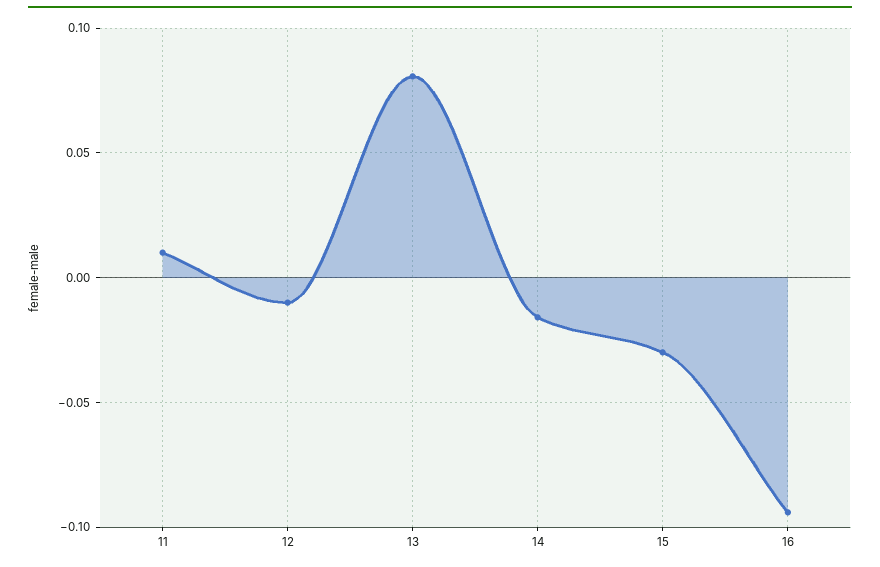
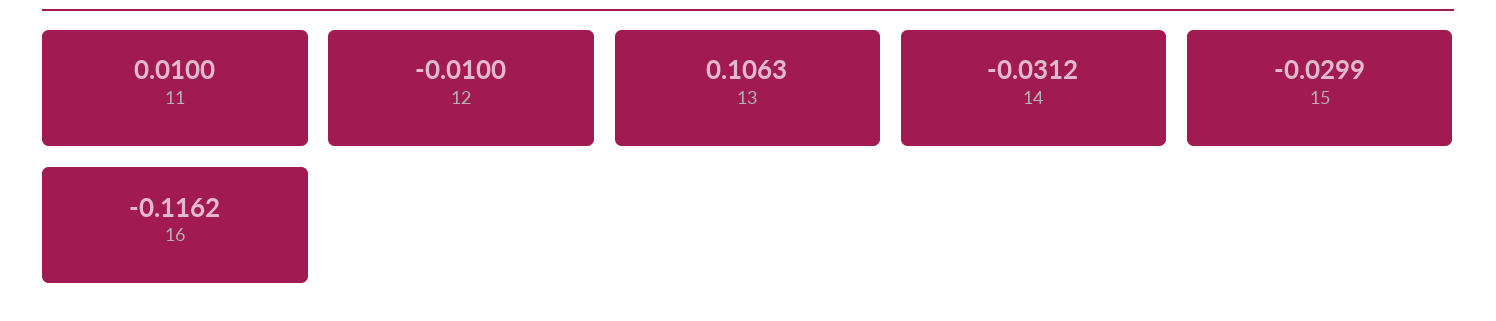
  {
    "11": 0.01,
    "12": -0.01,
-   "13": 0.08,
+   "13": 0.1063,
-   "14": -0.015,
+   "14": -0.0312,
    "15": -0.0299,
-   "16": -0.095
+   "16": -0.1162
  }

